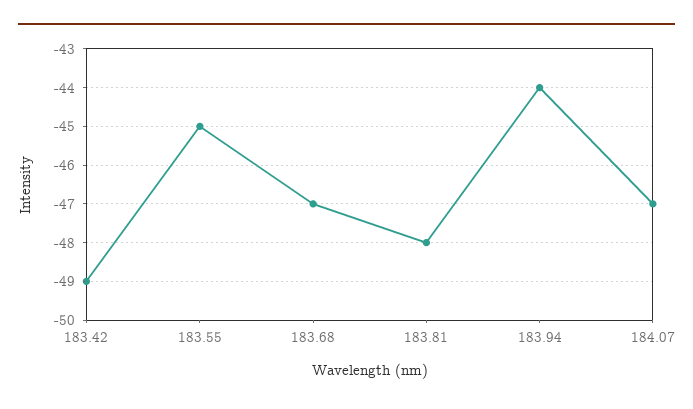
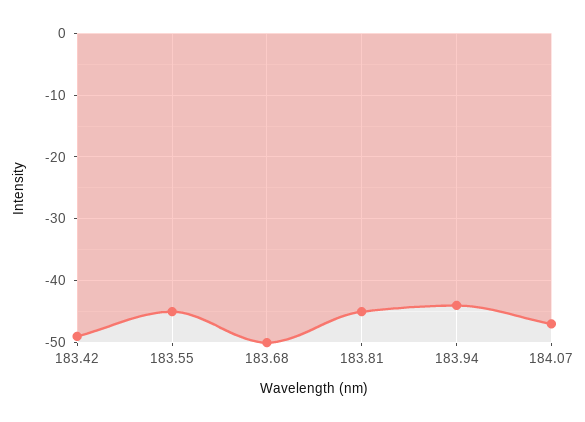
  {
    "183.42": -49,
    "183.55": -45,
-   "183.68": -47,
+   "183.68": -50,
-   "183.81": -48,
+   "183.81": -45,
    "183.94": -44,
    "184.07": -47
  }

